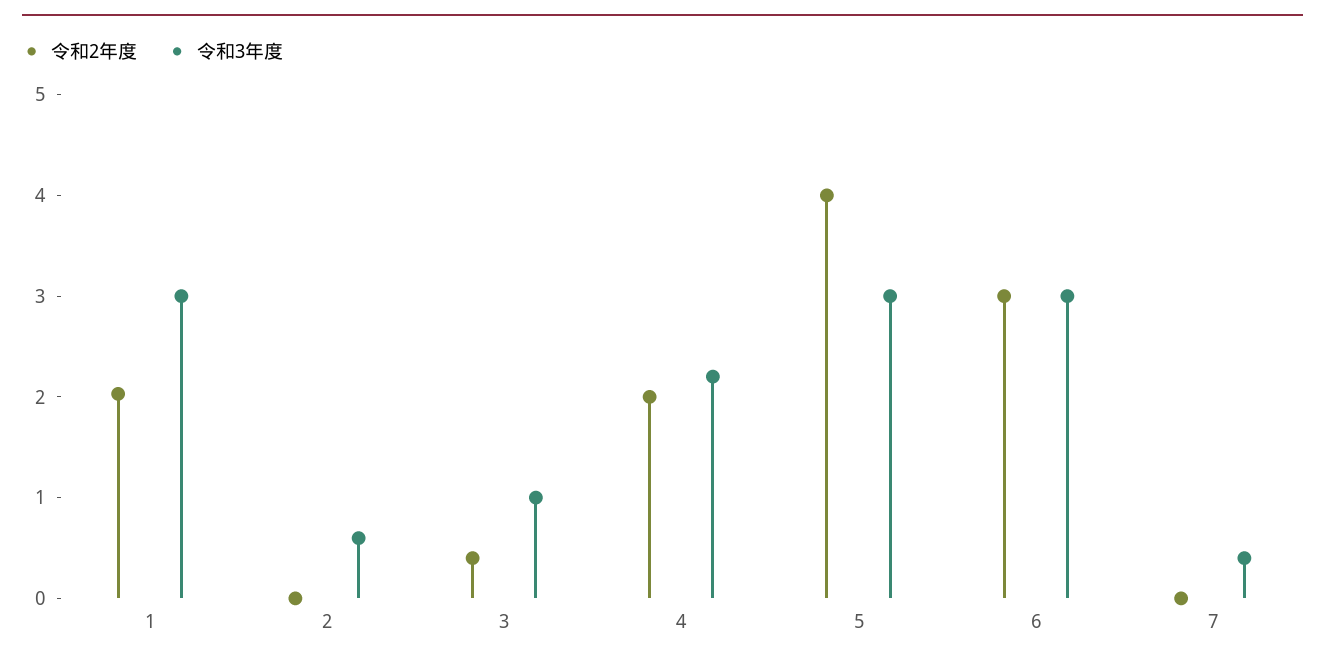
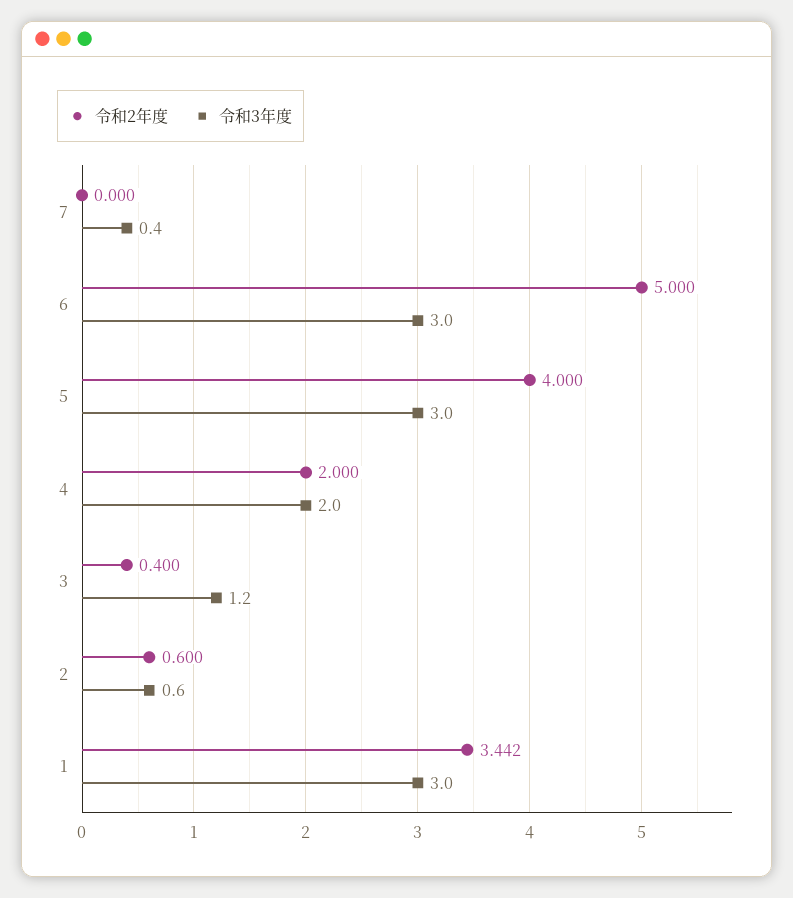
  {
    "令和2年度": {
-     "1": 2,
+     "1": 3.442,
-     "2": 0,
+     "2": 0.6,
      "3": 0.4,
      "4": 2,
      "5": 4,
-     "6": 3,
+     "6": 5,
      "7": 0
    },
    "令和3年度": {
      "1": 3,
      "2": 0.6,
-     "3": 1,
+     "3": 1.2,
-     "4": 2.2,
+     "4": 2,
      "5": 3,
      "6": 3,
      "7": 0.4
    }
  }

